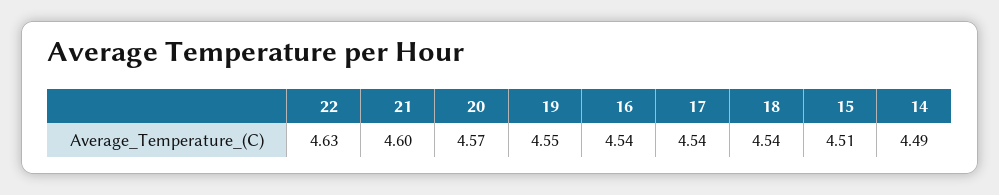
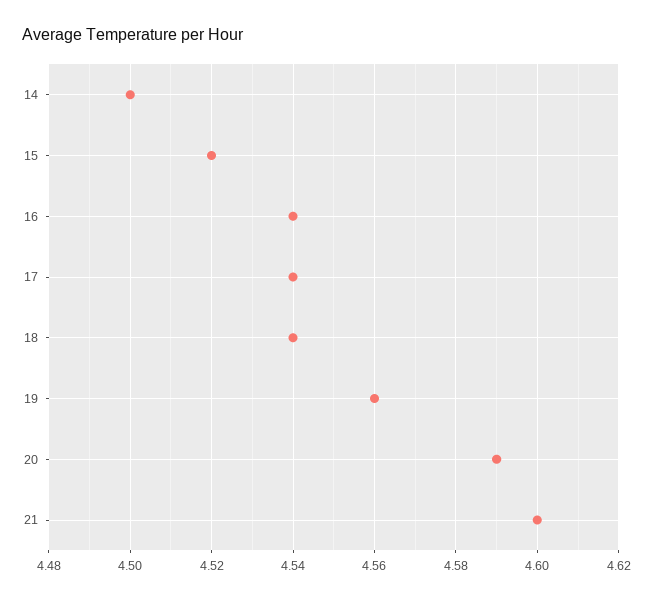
  {
-   "22": 4.63,
    "21": 4.6,
-   "20": 4.57,
+   "20": 4.59,
-   "19": 4.55,
+   "19": 4.56,
    "16": 4.54,
    "17": 4.54,
    "18": 4.54,
-   "15": 4.51,
+   "15": 4.52,
-   "14": 4.49
+   "14": 4.5
  }

